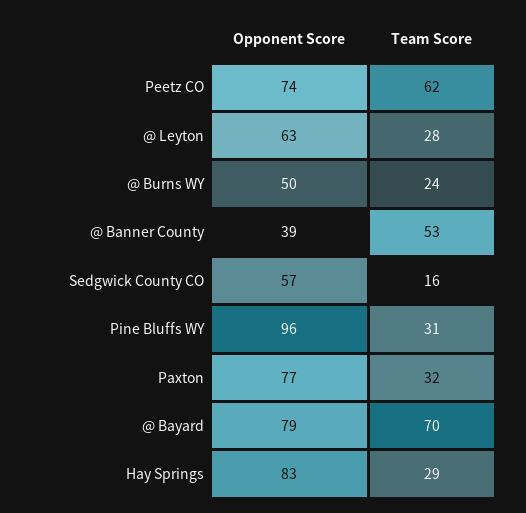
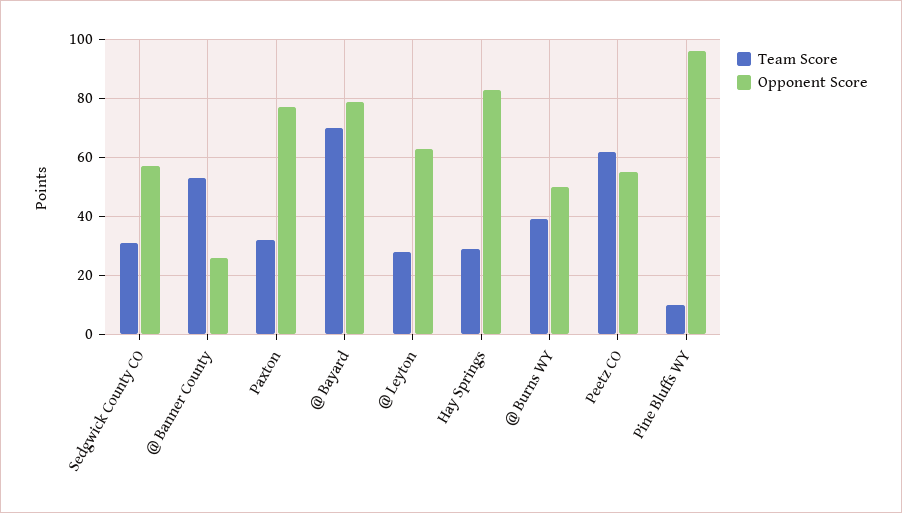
  {
    "Opponent Score": {
-     "Peetz CO": 74,
+     "Peetz CO": 55,
      "@ Leyton": 63,
      "@ Burns WY": 50,
-     "@ Banner County": 39,
+     "@ Banner County": 25,
      "Sedgwick County CO": 57,
      "Pine Bluffs WY": 96,
      "Paxton": 77,
      "@ Bayard": 79,
      "Hay Springs": 83
    },
    "Team Score": {
      "Peetz CO": 62,
      "@ Leyton": 28,
-     "@ Burns WY": 24,
+     "@ Burns WY": 40,
      "@ Banner County": 53,
-     "Sedgwick County CO": 16,
+     "Sedgwick County CO": 30,
-     "Pine Bluffs WY": 31,
+     "Pine Bluffs WY": 10,
      "Paxton": 32,
      "@ Bayard": 70,
      "Hay Springs": 29
    }
  }

